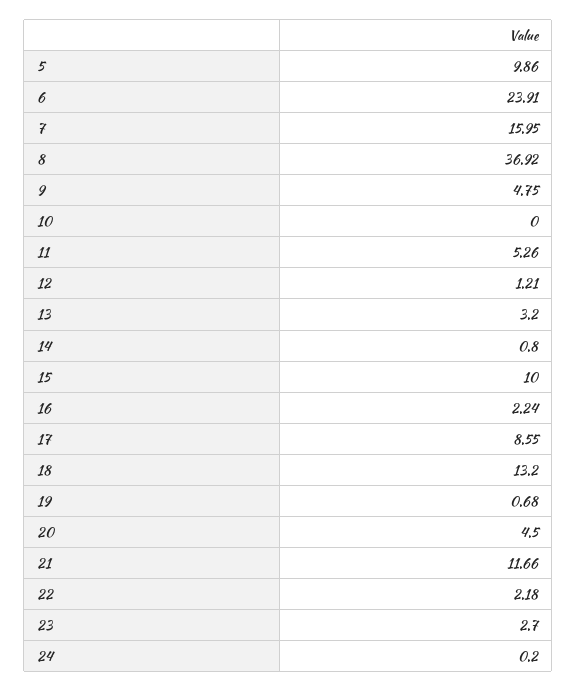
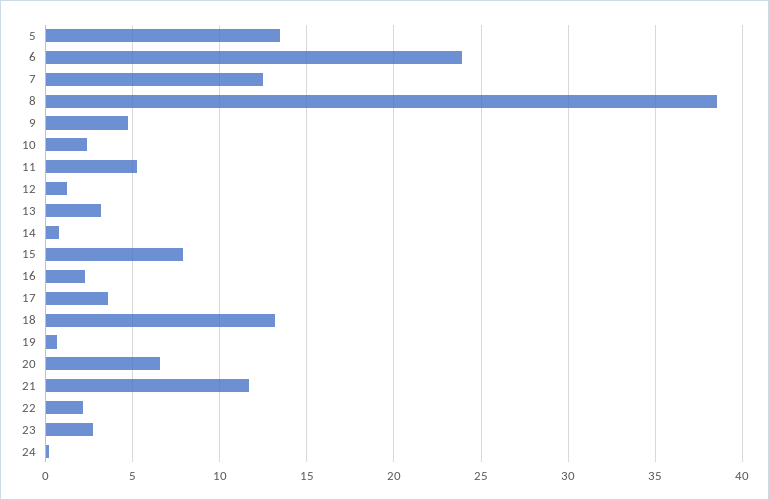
  {
-   "5": 9.86,
+   "5": 13.5,
    "6": 23.91,
-   "7": 15.95,
+   "7": 12.5,
-   "8": 36.92,
+   "8": 38.5,
    "9": 4.75,
-   "10": 0,
+   "10": 2.5,
    "11": 5.26,
    "12": 1.21,
    "13": 3.2,
    "14": 0.8,
-   "15": 10,
+   "15": 8,
    "16": 2.24,
-   "17": 8.55,
+   "17": 3.5,
    "18": 13.2,
    "19": 0.68,
-   "20": 4.5,
+   "20": 6.5,
    "21": 11.66,
    "22": 2.18,
    "23": 2.7,
    "24": 0.2
  }

